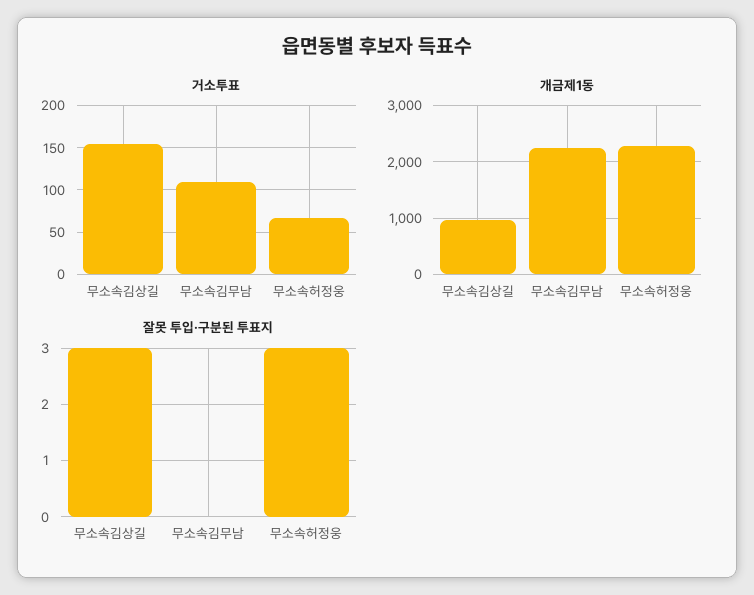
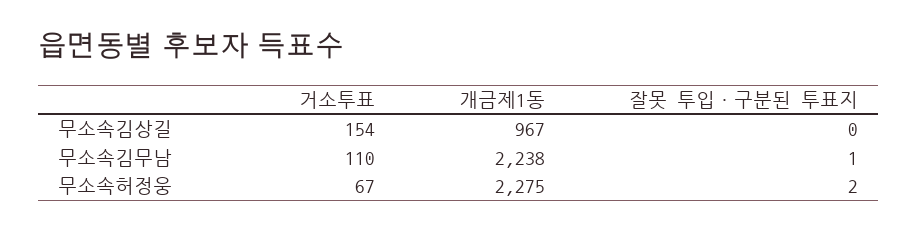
  {
    "거소투표": {
      "무소속김상길": 154,
      "무소속김무남": 110,
      "무소속허정웅": 67
    },
    "개금제1동": {
      "무소속김상길": 967,
      "무소속김무남": 2238,
      "무소속허정웅": 2275
    },
    "잘못 투입·구분된 투표지": {
-     "무소속김상길": 3,
+     "무소속김상길": 0,
-     "무소속김무남": 0,
+     "무소속김무남": 1,
-     "무소속허정웅": 3
+     "무소속허정웅": 2
    }
  }

